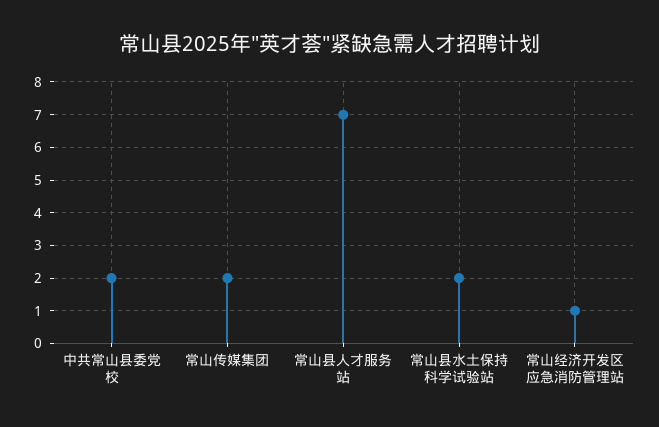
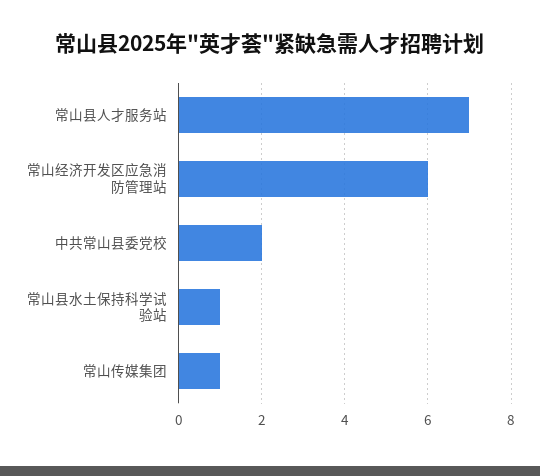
  {
    "中共常山县委党校": 2,
-   "常山传媒集团": 2,
+   "常山传媒集团": 1,
    "常山县人才服务站": 7,
-   "常山县水土保持科学试验站": 2,
+   "常山县水土保持科学试验站": 1,
-   "常山经济开发区应急消防管理站": 1
+   "常山经济开发区应急消防管理站": 6
  }

